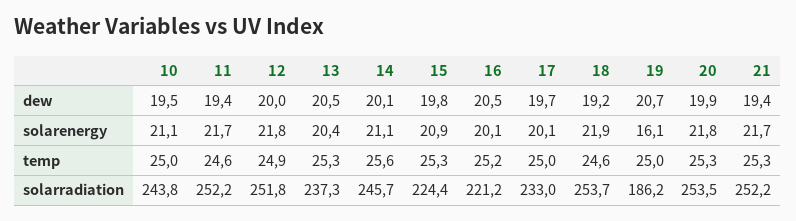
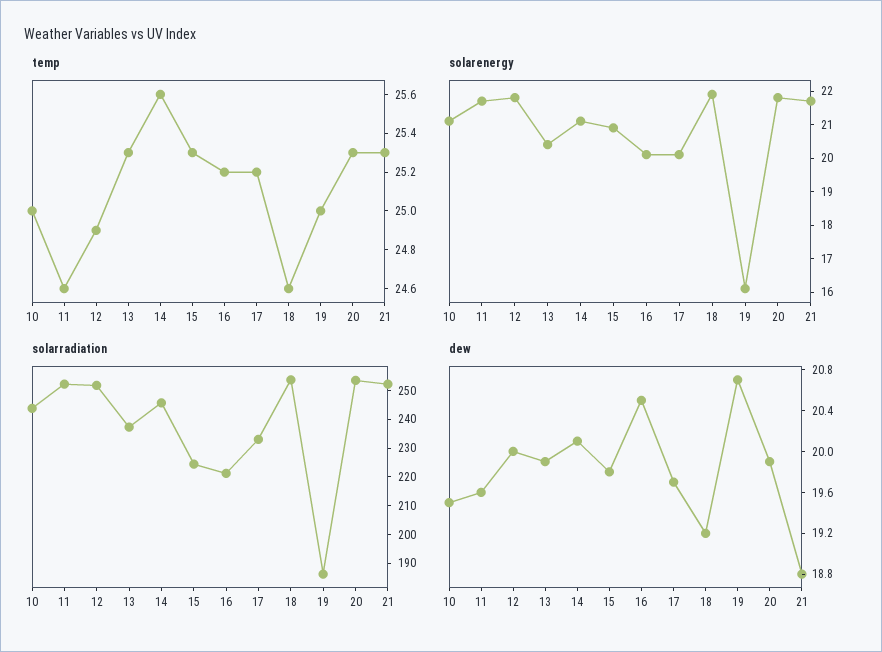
  {
    "dew": {
      "10": 19.5,
-     "11": 19.4,
+     "11": 19.6,
      "12": 20,
-     "13": 20.5,
+     "13": 19.9,
      "14": 20.1,
      "15": 19.8,
      "16": 20.5,
      "17": 19.7,
      "18": 19.2,
      "19": 20.7,
      "20": 19.9,
-     "21": 19.4
+     "21": 18.8
    },
    "solarenergy": {
      "10": 21.1,
      "11": 21.7,
      "12": 21.8,
      "13": 20.4,
      "14": 21.1,
      "15": 20.9,
      "16": 20.1,
      "17": 20.1,
      "18": 21.9,
      "19": 16.1,
      "20": 21.8,
      "21": 21.7
    },
    "temp": {
      "10": 25,
      "11": 24.6,
      "12": 24.9,
      "13": 25.3,
      "14": 25.6,
      "15": 25.3,
      "16": 25.2,
-     "17": 25,
+     "17": 25.2,
      "18": 24.6,
      "19": 25,
      "20": 25.3,
      "21": 25.3
    },
    "solarradiation": {
      "10": 243.8,
      "11": 252.2,
      "12": 251.8,
      "13": 237.3,
      "14": 245.7,
      "15": 224.4,
      "16": 221.2,
      "17": 233,
      "18": 253.7,
      "19": 186.2,
      "20": 253.5,
      "21": 252.2
    }
  }

